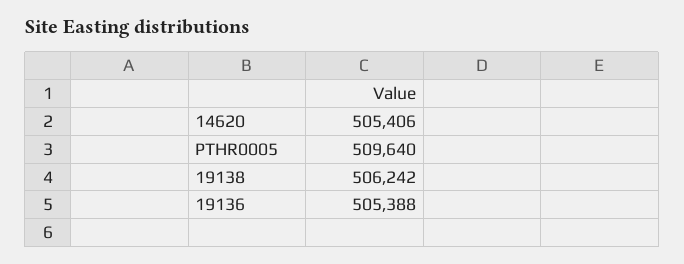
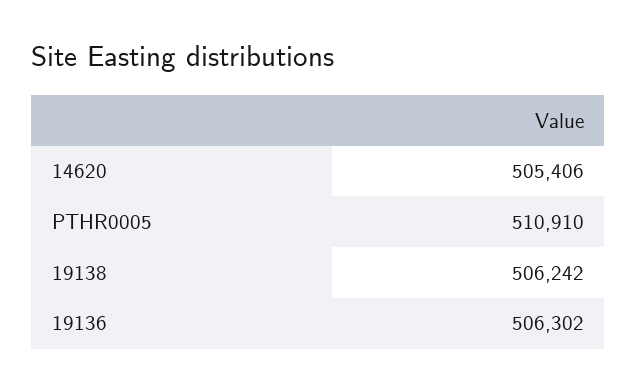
  {
    "14620": 505406,
-   "PTHR0005": 509640,
+   "PTHR0005": 510910,
    "19138": 506242,
-   "19136": 505388
+   "19136": 506302
  }

